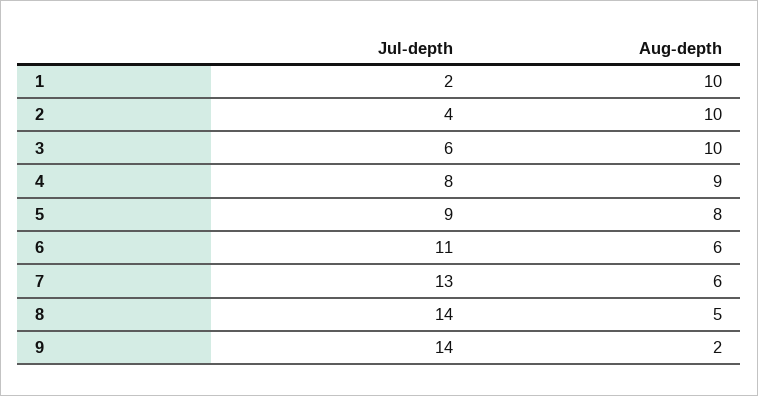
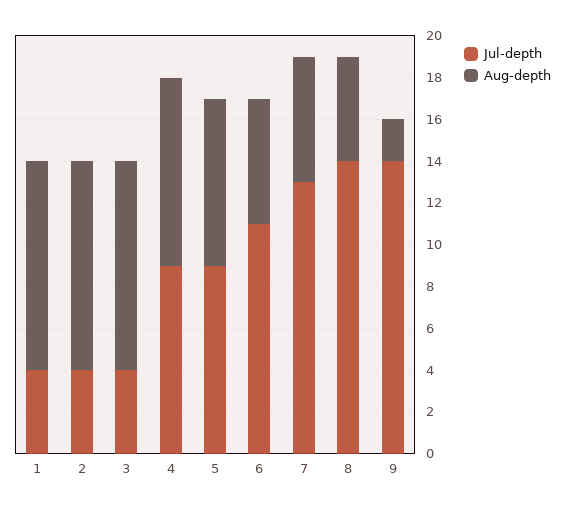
  {
    "Jul-depth": {
-     "1": 2,
+     "1": 4,
      "2": 4,
-     "3": 6,
+     "3": 4,
-     "4": 8,
+     "4": 9,
      "5": 9,
      "6": 11,
      "7": 13,
      "8": 14,
      "9": 14
    },
    "Aug-depth": {
      "1": 10,
      "2": 10,
      "3": 10,
      "4": 9,
      "5": 8,
      "6": 6,
      "7": 6,
      "8": 5,
      "9": 2
    }
  }

